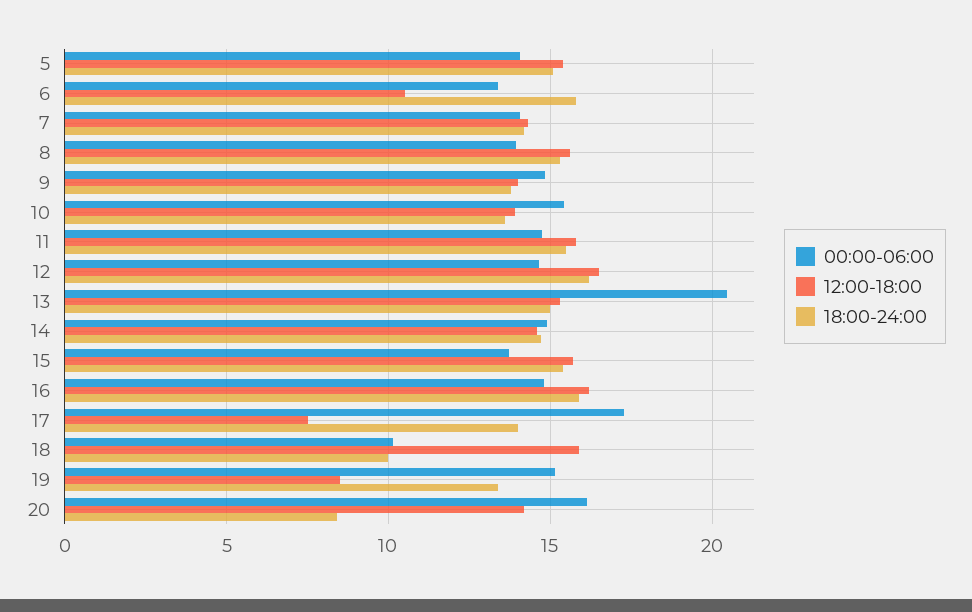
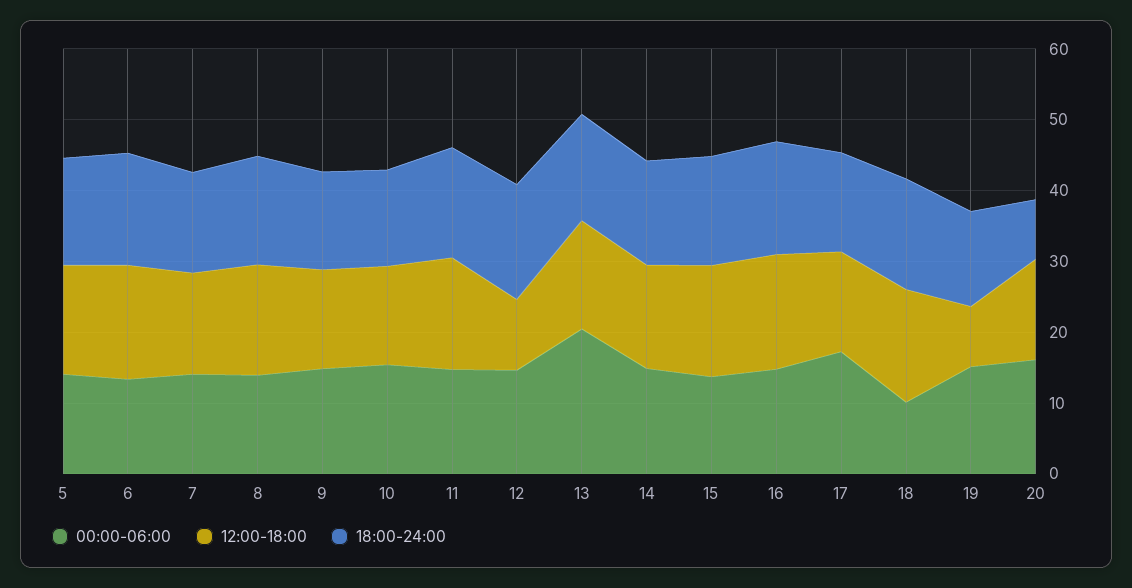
  {
    "00:00-06:00": {
      "5": 14,
      "6": 13.5,
      "7": 14,
      "8": 14,
      "9": 15,
      "10": 15.5,
      "11": 15,
      "12": 14.5,
      "13": 20.5,
      "14": 15,
      "15": 13.5,
      "16": 15,
      "17": 17.5,
      "18": 10,
      "19": 15,
      "20": 16
    },
    "12:00-18:00": {
      "5": 15.5,
-     "6": 10.5,
+     "6": 16,
      "7": 14.5,
      "8": 15.5,
      "9": 14,
      "10": 14,
      "11": 16,
-     "12": 16.5,
+     "12": 10,
      "13": 15.5,
      "14": 14.5,
      "15": 15.5,
      "16": 16,
-     "17": 7.5,
+     "17": 14,
      "18": 16,
      "19": 8.5,
      "20": 14
    },
    "18:00-24:00": {
      "5": 15,
      "6": 16,
      "7": 14,
      "8": 15.5,
      "9": 14,
      "10": 13.5,
      "11": 15.5,
      "12": 16,
      "13": 15,
      "14": 14.5,
      "15": 15.5,
      "16": 16,
      "17": 14,
-     "18": 10,
+     "18": 16,
      "19": 13.5,
      "20": 8.5
    }
  }

